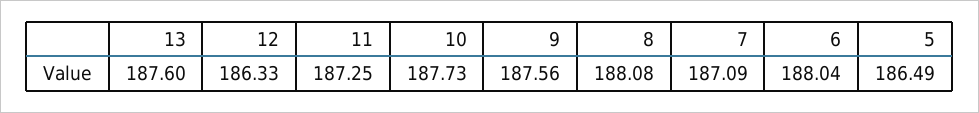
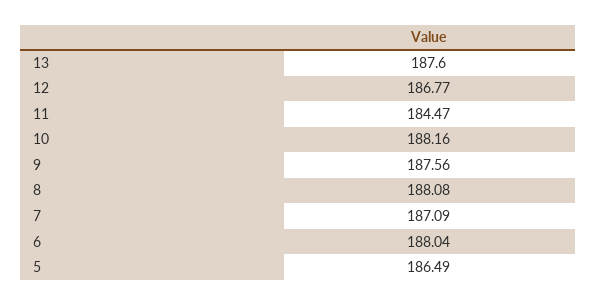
  {
    "13": 187.6,
-   "12": 186.33,
+   "12": 186.77,
-   "11": 187.25,
+   "11": 184.47,
-   "10": 187.73,
+   "10": 188.16,
    "9": 187.56,
    "8": 188.08,
    "7": 187.09,
    "6": 188.04,
    "5": 186.49
  }

